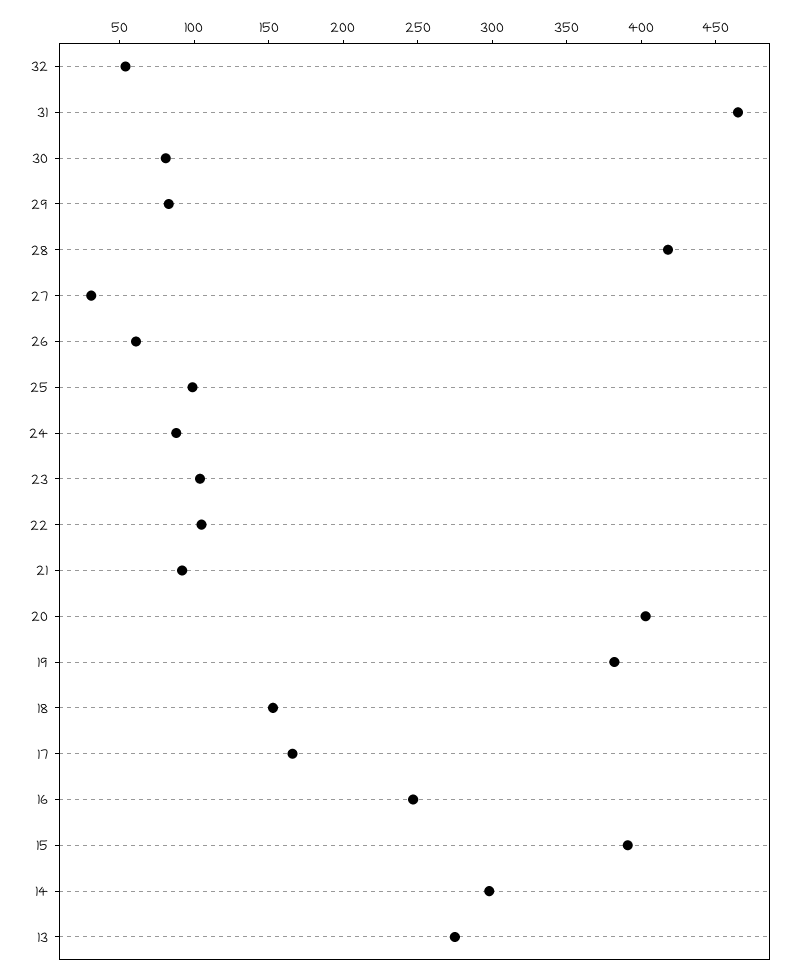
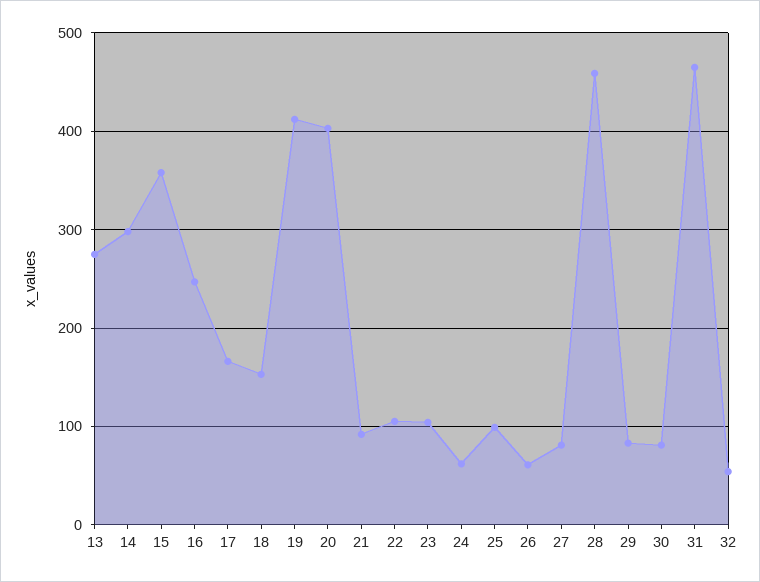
  {
    "32": 50,
    "31": 470,
    "30": 80,
    "29": 80,
-   "28": 420,
+   "28": 460,
-   "27": 30,
+   "27": 80,
    "26": 60,
    "25": 100,
-   "24": 90,
+   "24": 60,
    "23": 100,
    "22": 110,
    "21": 90,
    "20": 400,
-   "19": 380,
+   "19": 410,
    "18": 150,
    "17": 170,
    "16": 250,
-   "15": 390,
+   "15": 360,
    "14": 300,
    "13": 280
  }

